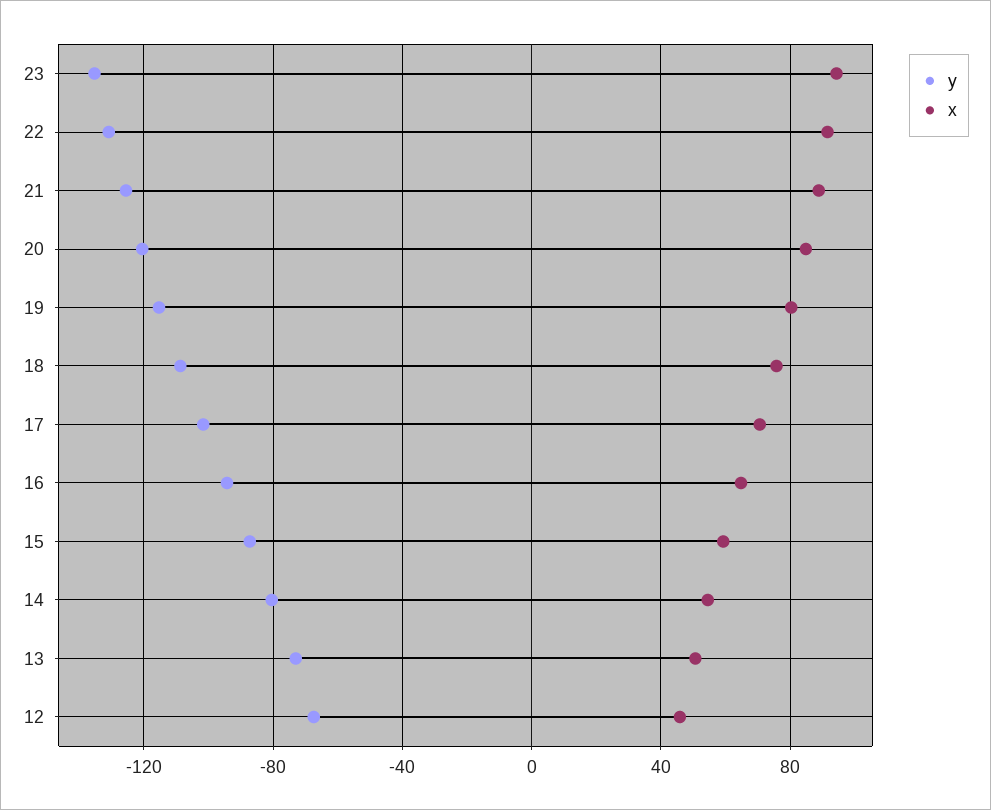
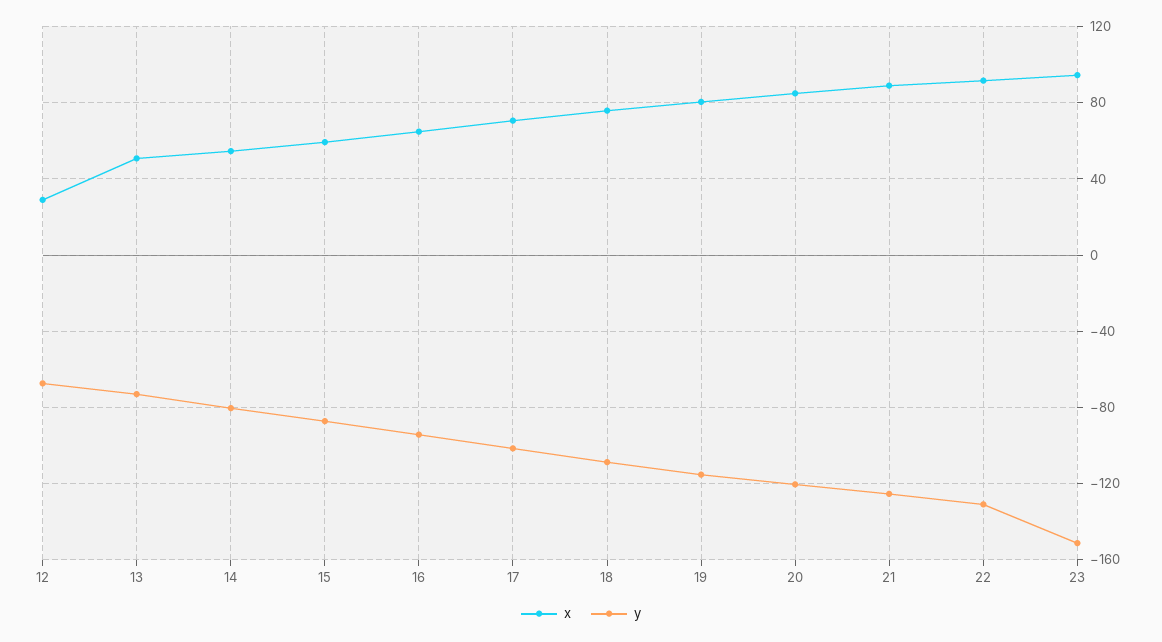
  {
    "y": {
-     "23": -135,
+     "23": -150,
      "22": -130,
      "21": -125,
      "20": -120,
      "19": -115,
      "18": -110,
      "17": -100,
      "16": -95,
      "15": -85,
      "14": -80,
      "13": -75,
      "12": -65
    },
    "x": {
      "23": 95,
      "22": 90,
      "21": 90,
      "20": 85,
      "19": 80,
      "18": 75,
      "17": 70,
      "16": 65,
      "15": 60,
      "14": 55,
      "13": 50,
-     "12": 45
+     "12": 30
    }
  }

